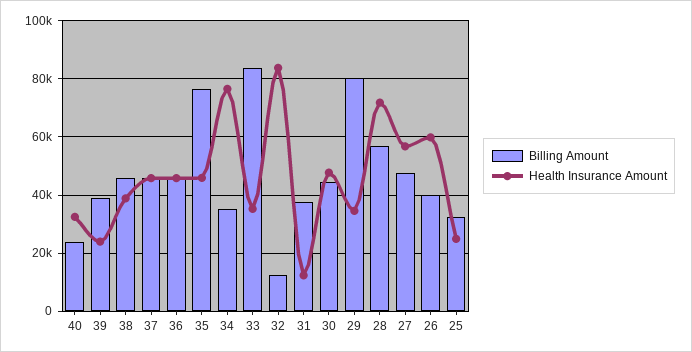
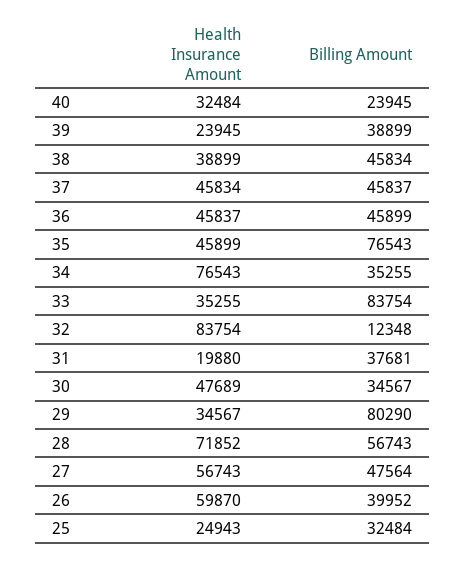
  {
    "Billing Amount": {
      "40": 23945,
      "39": 38899,
      "38": 45834,
      "37": 45837,
      "36": 45899,
      "35": 76543,
      "34": 35255,
      "33": 83754,
      "32": 12348,
      "31": 37681,
-     "30": 45000,
+     "30": 34567,
      "29": 80290,
      "28": 56743,
      "27": 47564,
      "26": 39952,
      "25": 32484
    },
    "Health Insurance Amount": {
      "40": 32484,
      "39": 23945,
      "38": 38899,
      "37": 45834,
      "36": 45837,
      "35": 45899,
      "34": 76543,
      "33": 35255,
      "32": 83754,
-     "31": 12500,
+     "31": 19880,
      "30": 47689,
      "29": 34567,
      "28": 71852,
      "27": 56743,
      "26": 59870,
      "25": 24943
    }
  }

